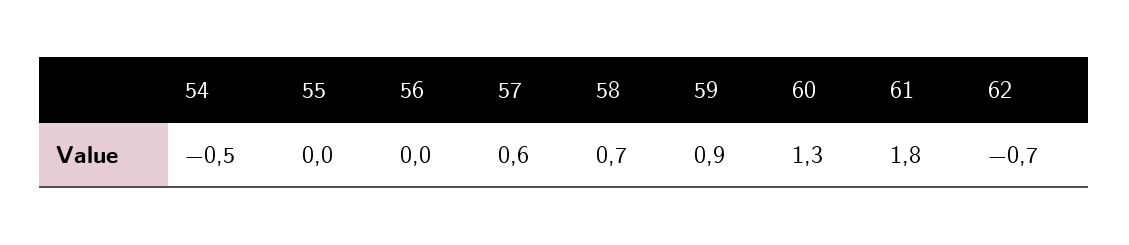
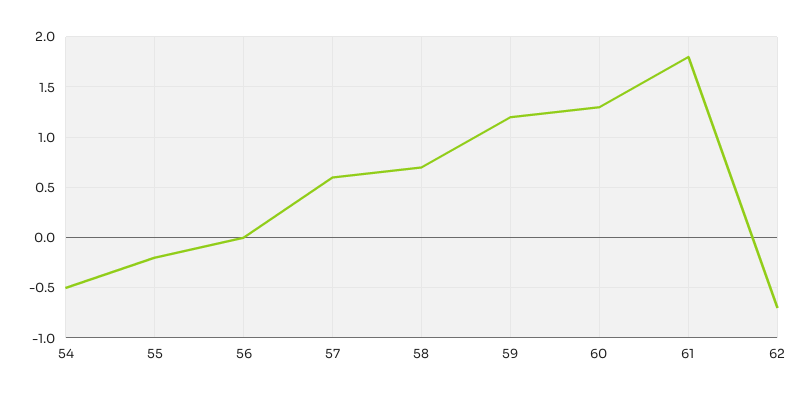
  {
    "54": -0.5,
-   "55": 0,
+   "55": -0.2,
    "56": 0,
    "57": 0.6,
    "58": 0.7,
-   "59": 0.9,
+   "59": 1.2,
    "60": 1.3,
    "61": 1.8,
    "62": -0.7
  }

